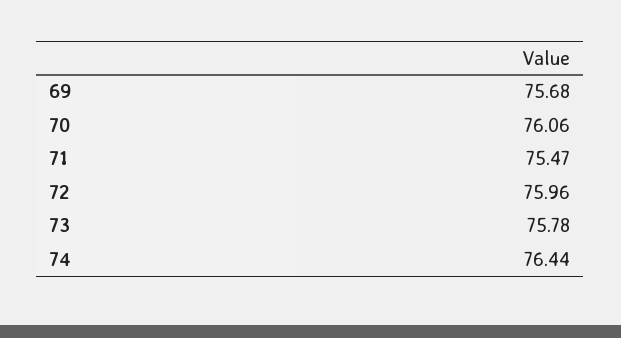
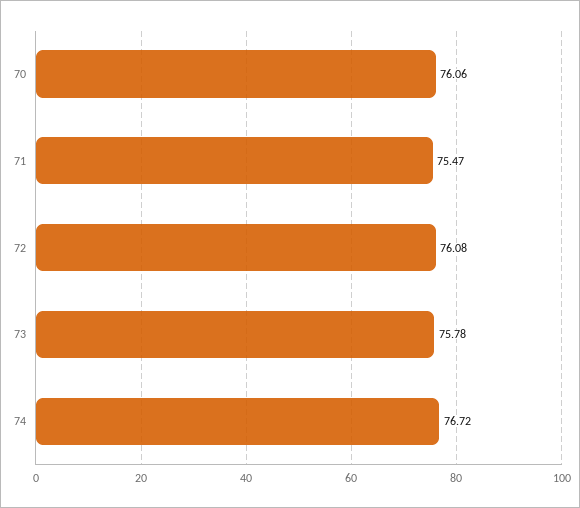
  {
-   "69": 75.68,
    "70": 76.06,
    "71": 75.47,
-   "72": 75.96,
+   "72": 76.08,
    "73": 75.78,
-   "74": 76.44
+   "74": 76.72
  }

